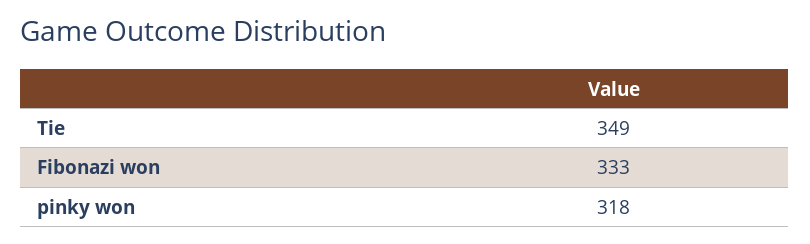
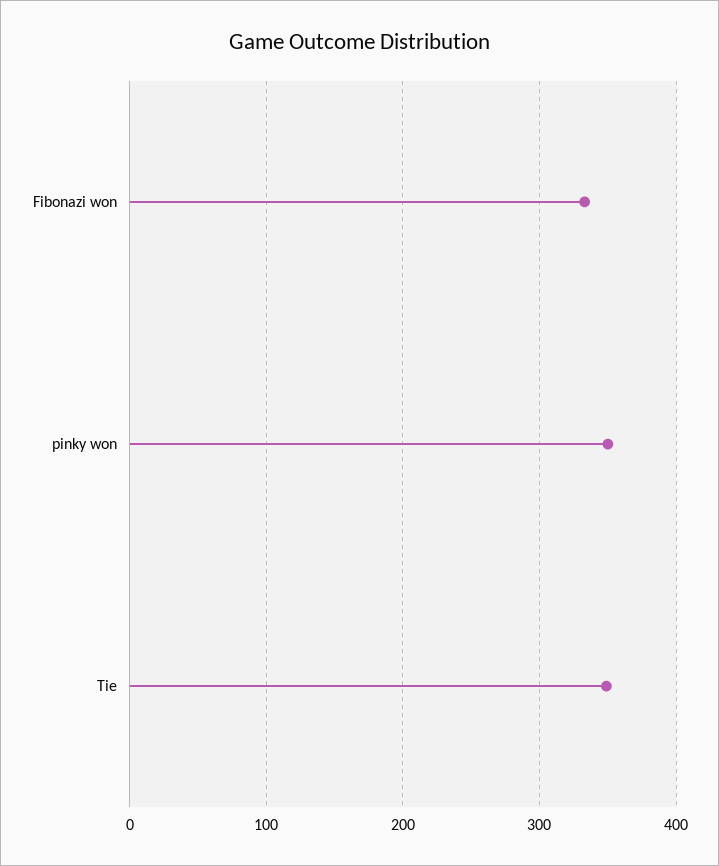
  {
    "Tie": 349,
    "Fibonazi won": 333,
-   "pinky won": 318
+   "pinky won": 350
  }

